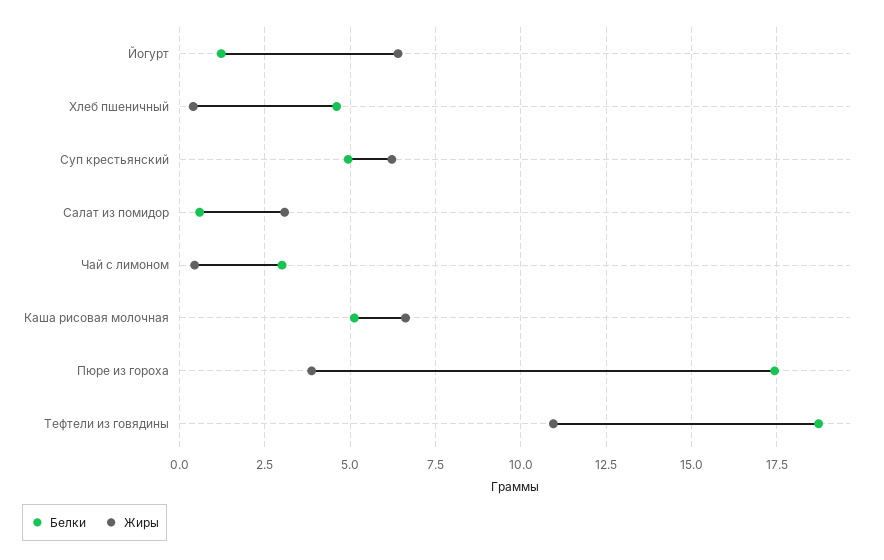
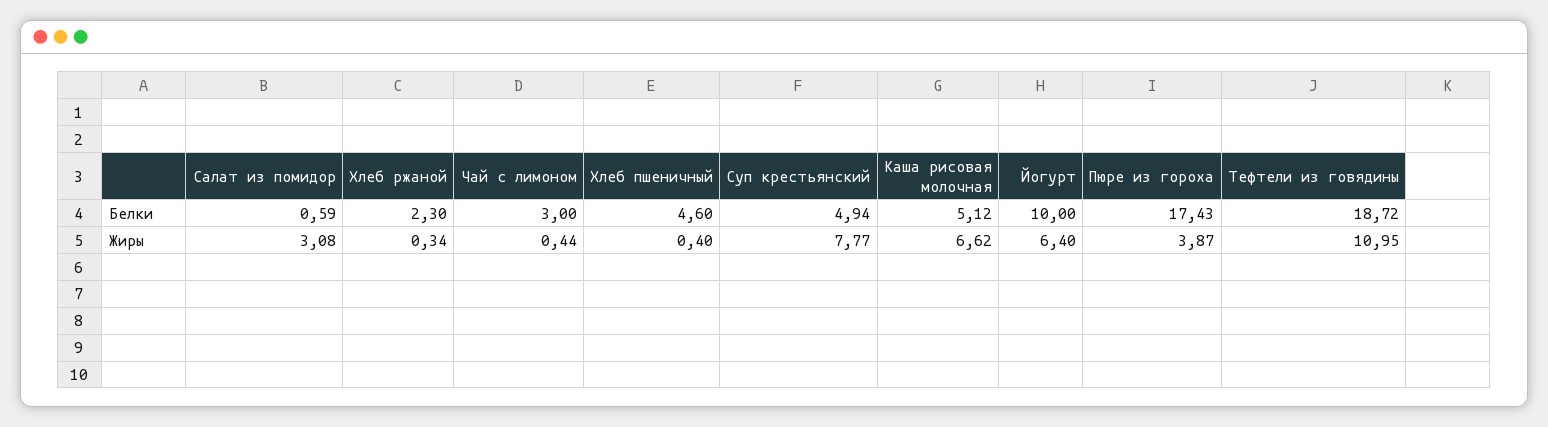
  {
    "Белки": {
-     "Йогурт": 1.25,
+     "Йогурт": 10,
      "Хлеб пшеничный": 4.6,
      "Суп крестьянский": 4.94,
      "Салат из помидор": 0.59,
      "Чай с лимоном": 3,
      "Каша рисовая молочная": 5.12,
      "Пюре из гороха": 17.43,
-     "Тефтели из говядины": 18.72
+     "Тефтели из говядины": 18.72,
+     "Хлеб ржаной": 2.3
    },
    "Жиры": {
      "Йогурт": 6.4,
      "Хлеб пшеничный": 0.4,
-     "Суп крестьянский": 6.25,
+     "Суп крестьянский": 7.77,
      "Салат из помидор": 3.08,
      "Чай с лимоном": 0.44,
      "Каша рисовая молочная": 6.62,
      "Пюре из гороха": 3.87,
-     "Тефтели из говядины": 10.95
+     "Тефтели из говядины": 10.95,
+     "Хлеб ржаной": 0.34
    }
  }

